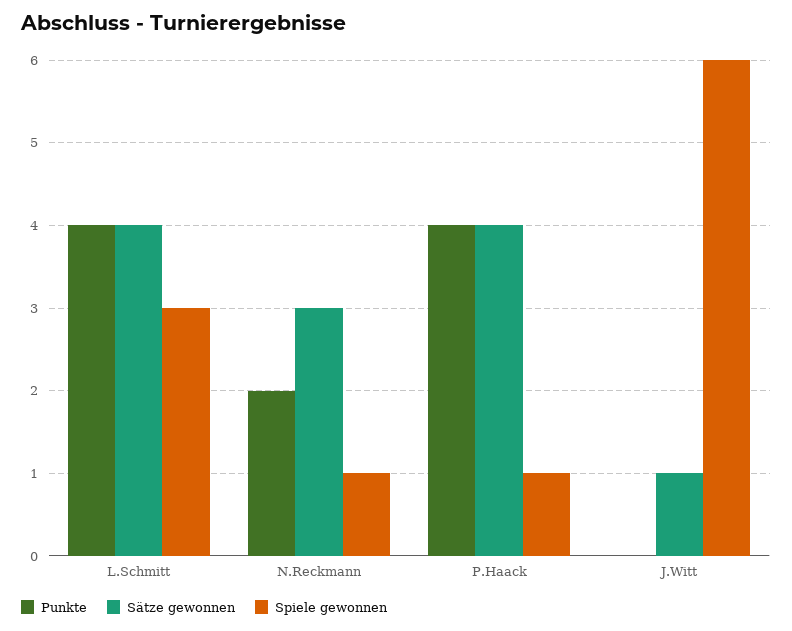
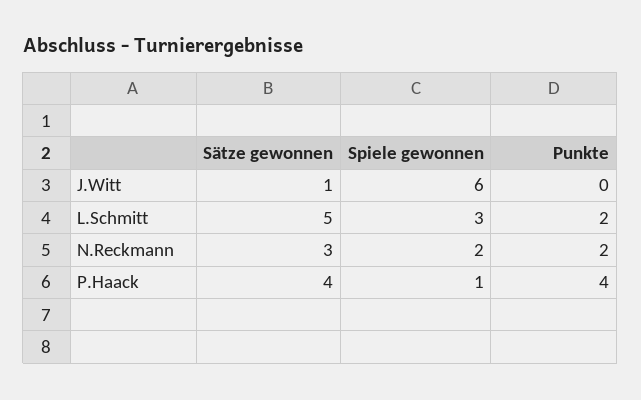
  {
    "Punkte": {
-     "L.Schmitt": 4,
+     "L.Schmitt": 2,
      "N.Reckmann": 2,
      "P.Haack": 4,
      "J.Witt": 0
    },
    "Sätze gewonnen": {
-     "L.Schmitt": 4,
+     "L.Schmitt": 5,
      "N.Reckmann": 3,
      "P.Haack": 4,
      "J.Witt": 1
    },
    "Spiele gewonnen": {
      "L.Schmitt": 3,
-     "N.Reckmann": 1,
+     "N.Reckmann": 2,
      "P.Haack": 1,
      "J.Witt": 6
    }
  }

